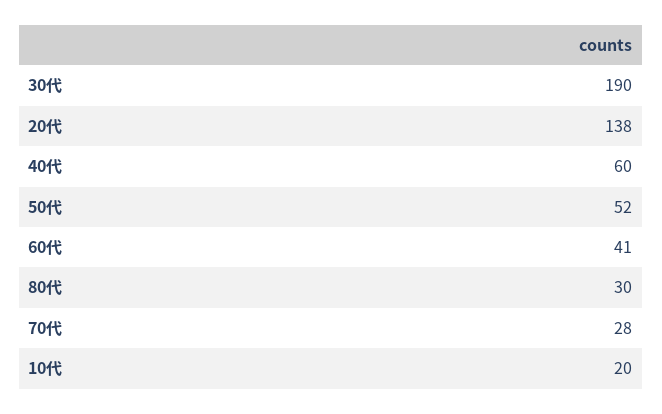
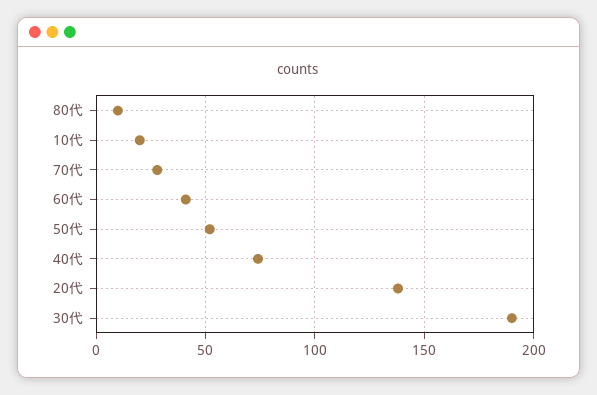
  {
    "30代": 190,
    "20代": 138,
-   "40代": 60,
+   "40代": 75,
    "50代": 52,
    "60代": 41,
-   "80代": 30,
+   "80代": 10,
    "70代": 28,
    "10代": 20
  }

